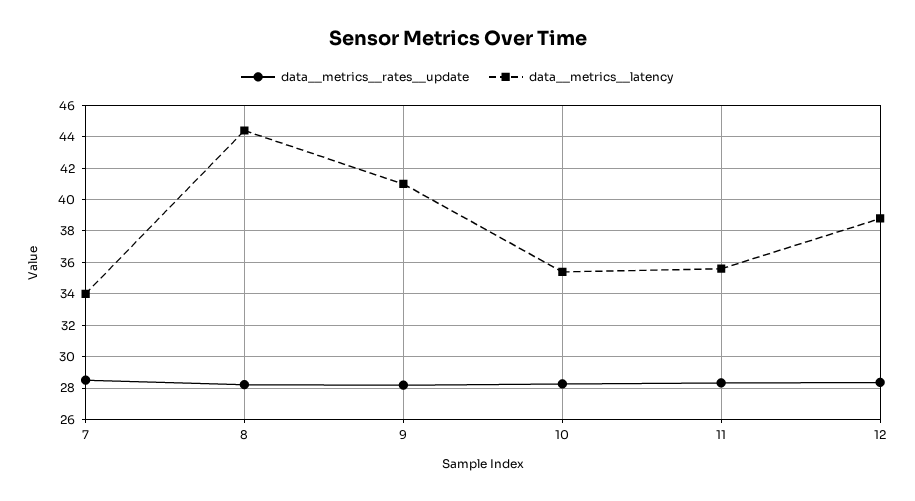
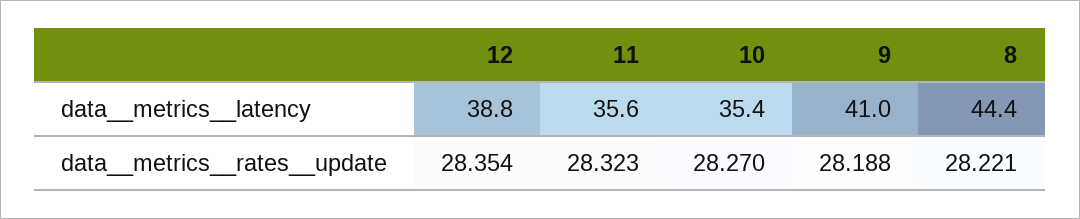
  {
    "data__metrics__rates__update": {
-     "7": 28.5,
      "8": 28.221,
      "9": 28.188,
      "10": 28.27,
      "11": 28.323,
      "12": 28.354
    },
    "data__metrics__latency": {
-     "7": 34,
      "8": 44.4,
      "9": 41,
      "10": 35.4,
      "11": 35.6,
      "12": 38.8
    }
  }

